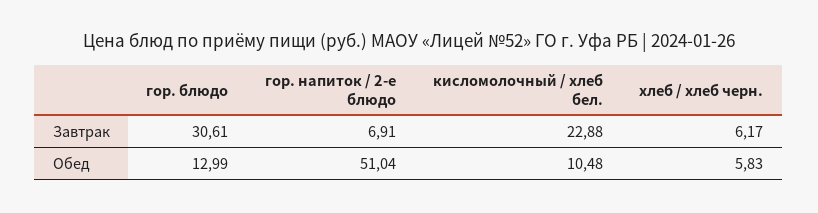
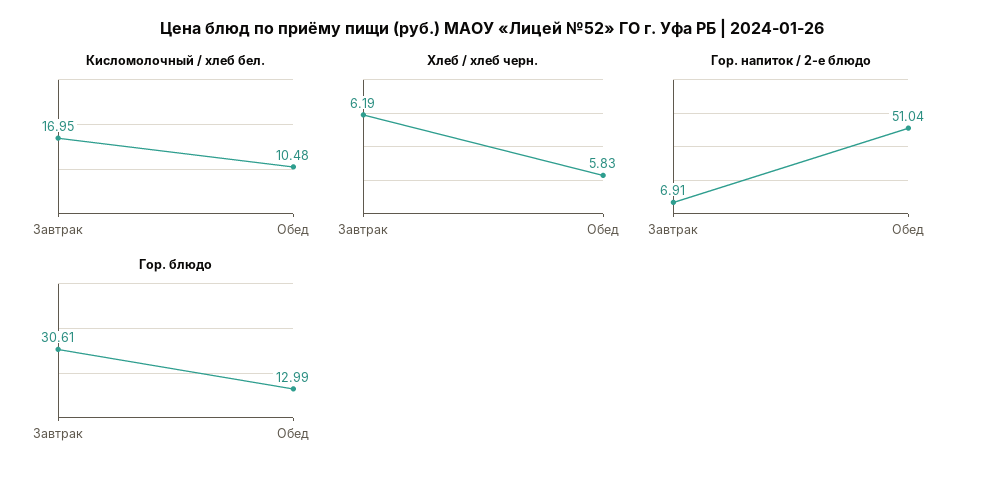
  {
    "гор. блюдо": {
      "Завтрак": 30.61,
      "Обед": 12.99
    },
    "гор. напиток / 2-е блюдо": {
      "Завтрак": 6.91,
      "Обед": 51.04
    },
    "кисломолочный / хлеб бел.": {
-     "Завтрак": 22.88,
+     "Завтрак": 16.95,
      "Обед": 10.48
    },
    "хлеб / хлеб черн.": {
-     "Завтрак": 6.17,
+     "Завтрак": 6.19,
      "Обед": 5.83
    }
  }

